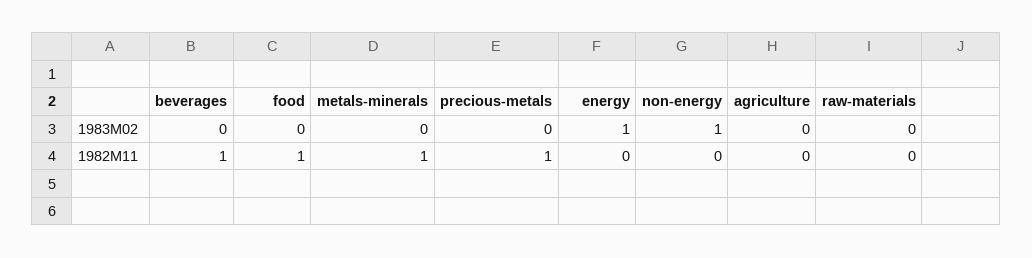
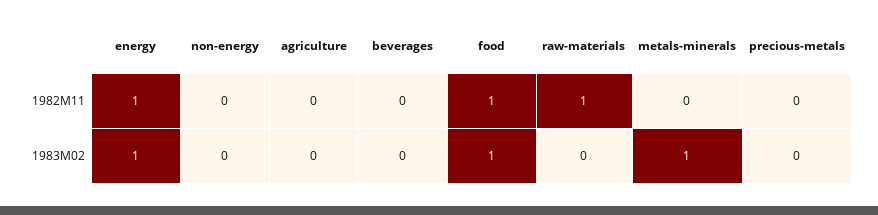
  {
    "beverages": {
      "1983M02": 0,
-     "1982M11": 1
+     "1982M11": 0
    },
    "food": {
-     "1983M02": 0,
+     "1983M02": 1,
      "1982M11": 1
    },
    "metals-minerals": {
-     "1983M02": 0,
+     "1983M02": 1,
-     "1982M11": 1
+     "1982M11": 0
    },
    "precious-metals": {
      "1983M02": 0,
-     "1982M11": 1
+     "1982M11": 0
    },
    "energy": {
      "1983M02": 1,
-     "1982M11": 0
+     "1982M11": 1
    },
    "non-energy": {
-     "1983M02": 1,
+     "1983M02": 0,
      "1982M11": 0
    },
    "agriculture": {
      "1983M02": 0,
      "1982M11": 0
    },
    "raw-materials": {
      "1983M02": 0,
-     "1982M11": 0
+     "1982M11": 1
    }
  }

